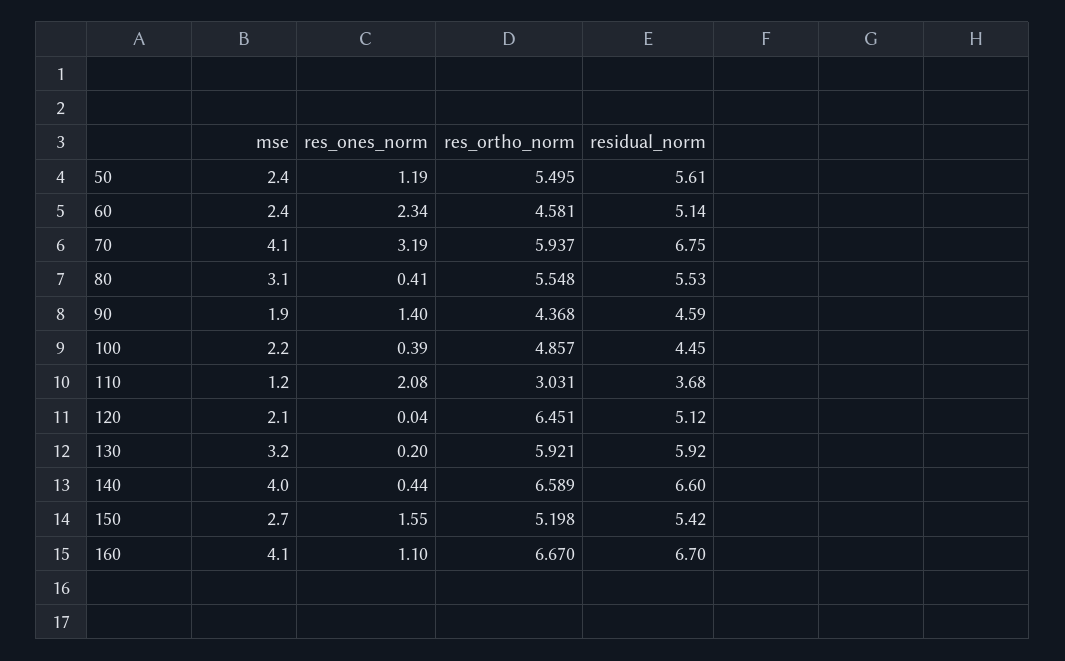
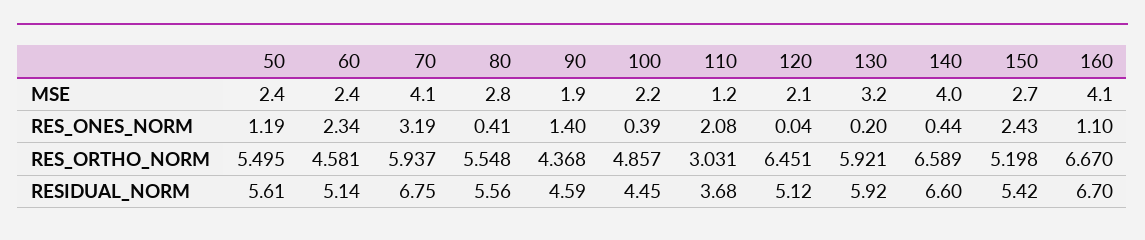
  {
    "mse": {
      "50": 2.4,
      "60": 2.4,
      "70": 4.1,
-     "80": 3.1,
+     "80": 2.8,
      "90": 1.9,
      "100": 2.2,
      "110": 1.2,
      "120": 2.1,
      "130": 3.2,
      "140": 4,
      "150": 2.7,
      "160": 4.1
    },
    "res_ones_norm": {
      "50": 1.19,
      "60": 2.34,
      "70": 3.19,
      "80": 0.41,
      "90": 1.4,
      "100": 0.39,
      "110": 2.08,
      "120": 0.04,
      "130": 0.2,
      "140": 0.44,
-     "150": 1.55,
+     "150": 2.43,
      "160": 1.1
    },
    "res_ortho_norm": {
      "50": 5.495,
      "60": 4.581,
      "70": 5.937,
      "80": 5.548,
      "90": 4.368,
      "100": 4.857,
      "110": 3.031,
      "120": 6.451,
      "130": 5.921,
      "140": 6.589,
      "150": 5.198,
      "160": 6.67
    },
    "residual_norm": {
      "50": 5.61,
      "60": 5.14,
      "70": 6.75,
-     "80": 5.53,
+     "80": 5.56,
      "90": 4.59,
      "100": 4.45,
      "110": 3.68,
      "120": 5.12,
      "130": 5.92,
      "140": 6.6,
      "150": 5.42,
      "160": 6.7
    }
  }

